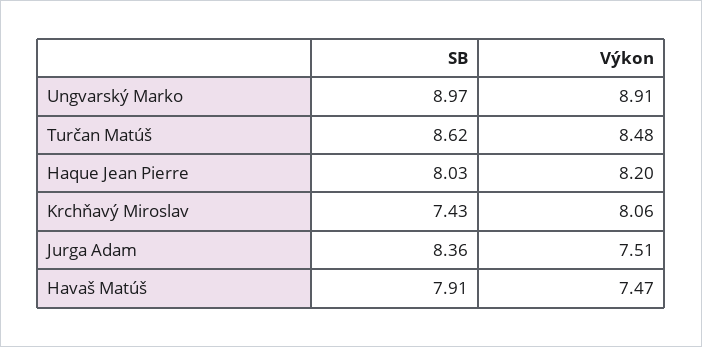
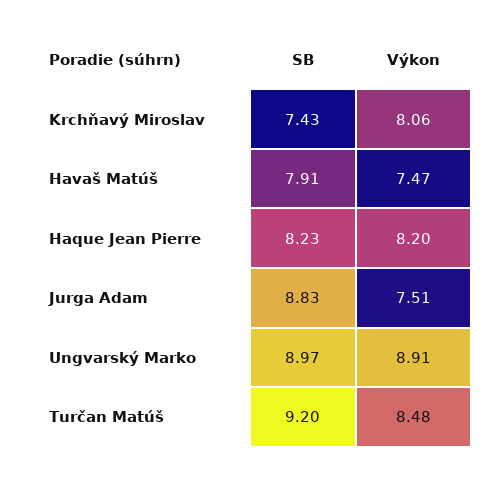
  {
    "SB": {
      "Ungvarský Marko": 8.97,
-     "Turčan Matúš": 8.62,
+     "Turčan Matúš": 9.2,
-     "Haque Jean Pierre": 8.03,
+     "Haque Jean Pierre": 8.23,
      "Krchňavý Miroslav": 7.43,
-     "Jurga Adam": 8.36,
+     "Jurga Adam": 8.83,
      "Havaš Matúš": 7.91
    },
    "Výkon": {
      "Ungvarský Marko": 8.91,
      "Turčan Matúš": 8.48,
      "Haque Jean Pierre": 8.2,
      "Krchňavý Miroslav": 8.06,
      "Jurga Adam": 7.51,
      "Havaš Matúš": 7.47
    }
  }

